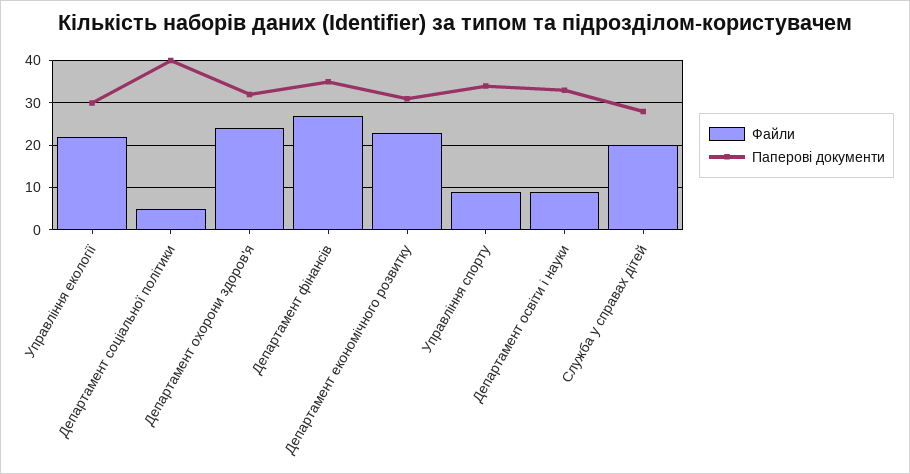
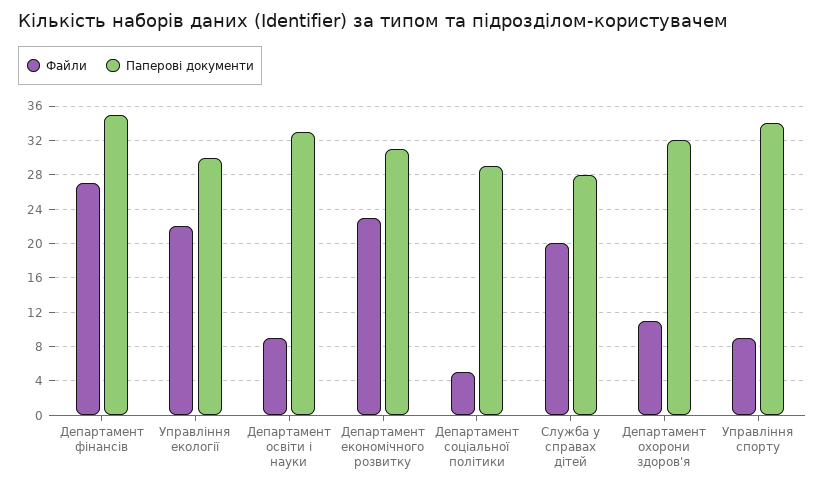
  {
    "Файли": {
      "Управління екології": 22,
      "Департамент соціальної політики": 5,
-     "Департамент охорони здоров'я": 25,
+     "Департамент охорони здоров'я": 11,
      "Департамент фінансів": 27,
      "Департамент економічного розвитку": 23,
      "Управління спорту": 9,
      "Департамент освіти і науки": 9,
      "Служба у справах дітей": 20
    },
    "Паперові документи": {
      "Управління екології": 30,
-     "Департамент соціальної політики": 40,
+     "Департамент соціальної політики": 29,
      "Департамент охорони здоров'я": 32,
      "Департамент фінансів": 35,
      "Департамент економічного розвитку": 31,
      "Управління спорту": 34,
      "Департамент освіти і науки": 33,
      "Служба у справах дітей": 28
    }
  }

